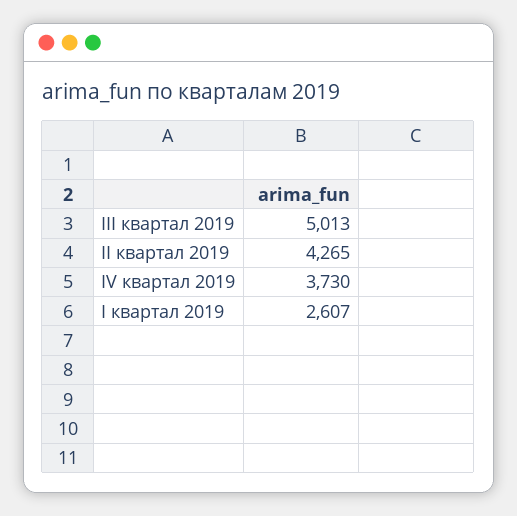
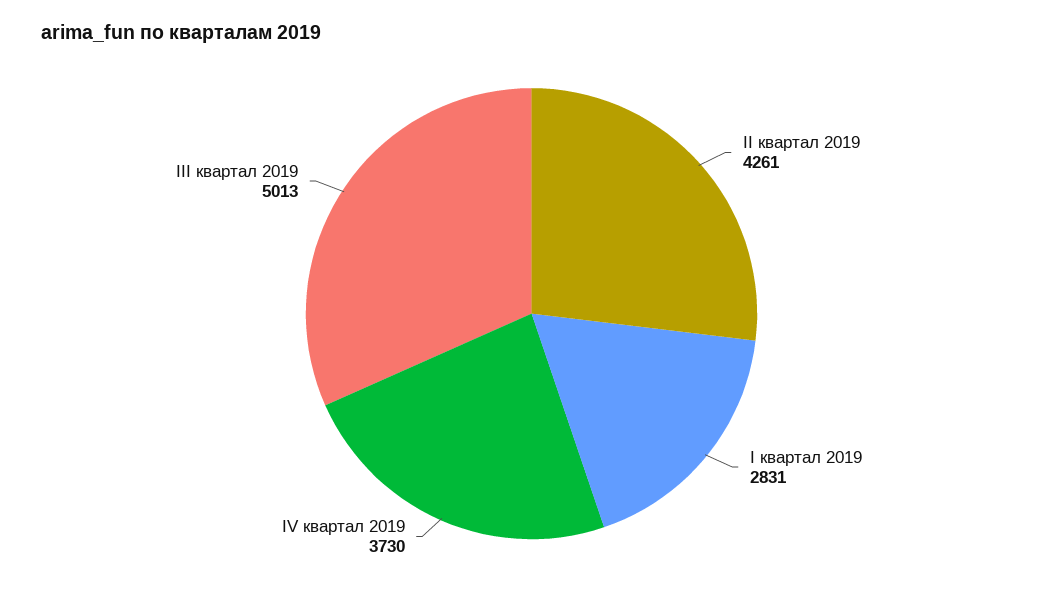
  {
    "III квартал 2019": 5013,
-   "II квартал 2019": 4265,
+   "II квартал 2019": 4261,
    "IV квартал 2019": 3730,
-   "I квартал 2019": 2607
+   "I квартал 2019": 2831
  }

